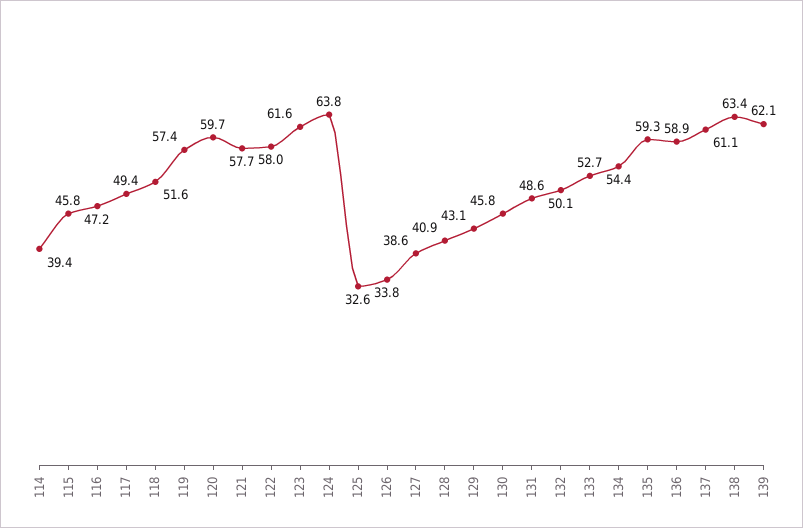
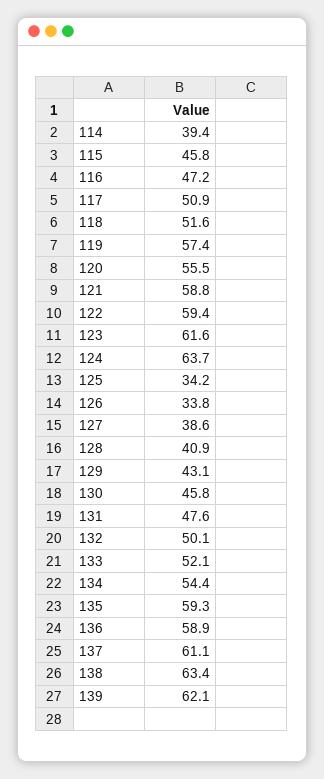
  {
    "114": 39.4,
    "115": 45.8,
    "116": 47.2,
-   "117": 49.4,
+   "117": 50.9,
    "118": 51.6,
    "119": 57.4,
-   "120": 59.7,
+   "120": 55.5,
-   "121": 57.7,
+   "121": 58.8,
-   "122": 58,
+   "122": 59.4,
    "123": 61.6,
-   "124": 63.8,
+   "124": 63.7,
-   "125": 32.6,
+   "125": 34.2,
    "126": 33.8,
    "127": 38.6,
    "128": 40.9,
    "129": 43.1,
    "130": 45.8,
-   "131": 48.6,
+   "131": 47.6,
    "132": 50.1,
-   "133": 52.7,
+   "133": 52.1,
    "134": 54.4,
    "135": 59.3,
    "136": 58.9,
    "137": 61.1,
    "138": 63.4,
    "139": 62.1
  }

